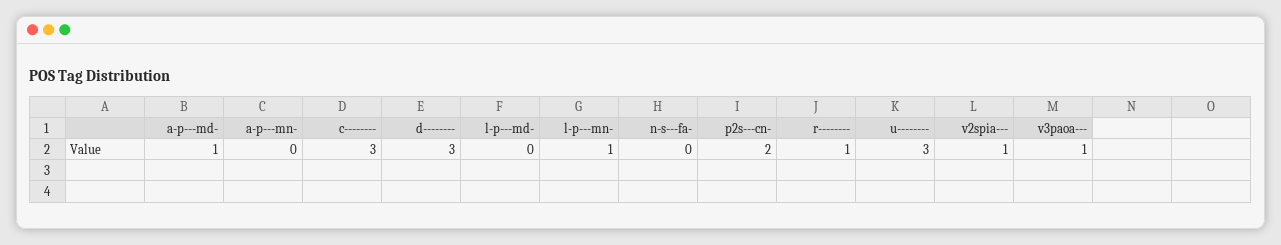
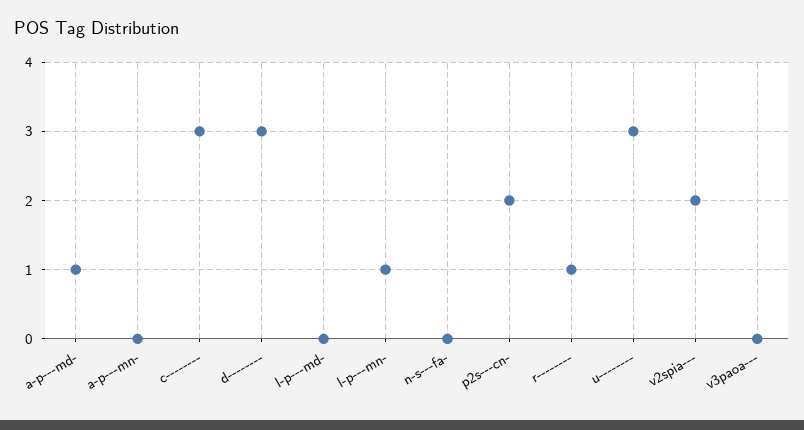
  {
    "a-p---md-": 1,
    "a-p---mn-": 0,
    "c--------": 3,
    "d--------": 3,
    "l-p---md-": 0,
    "l-p---mn-": 1,
    "n-s---fa-": 0,
    "p2s---cn-": 2,
    "r--------": 1,
    "u--------": 3,
-   "v2spia---": 1,
+   "v2spia---": 2,
-   "v3paoa---": 1
+   "v3paoa---": 0
  }

